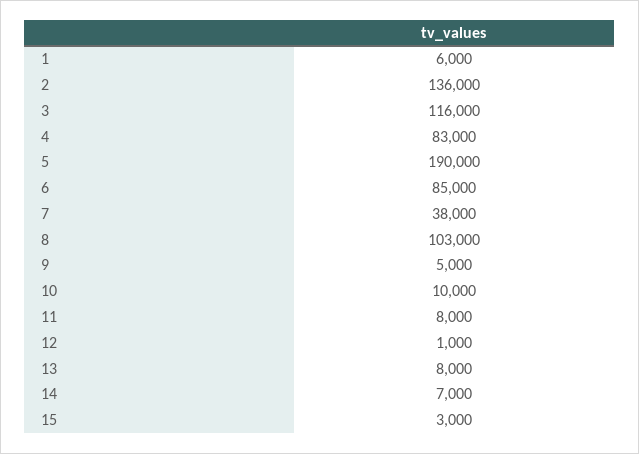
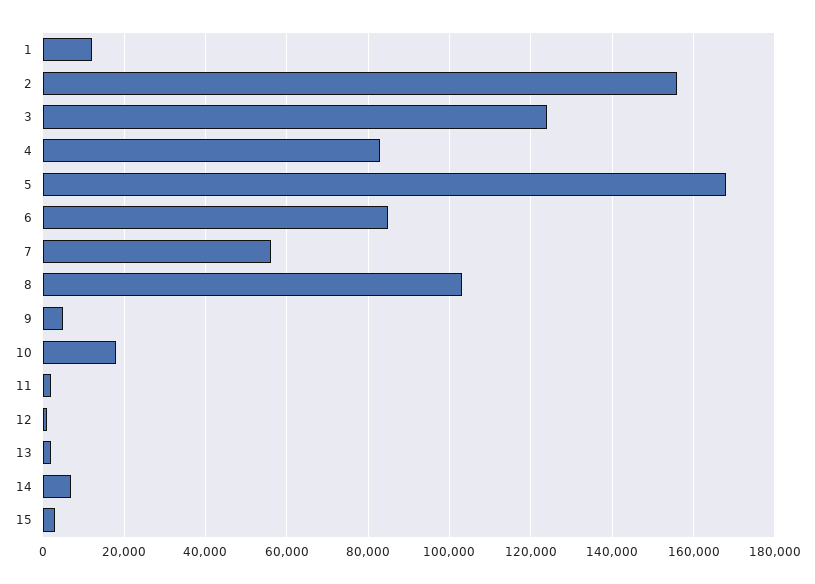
  {
-   "1": 6000,
+   "1": 12000,
-   "2": 136000,
+   "2": 156000,
-   "3": 116000,
+   "3": 124000,
    "4": 83000,
-   "5": 190000,
+   "5": 168000,
    "6": 85000,
-   "7": 38000,
+   "7": 56000,
    "8": 103000,
    "9": 5000,
-   "10": 10000,
+   "10": 18000,
-   "11": 8000,
+   "11": 2000,
    "12": 1000,
-   "13": 8000,
+   "13": 2000,
    "14": 7000,
    "15": 3000
  }

